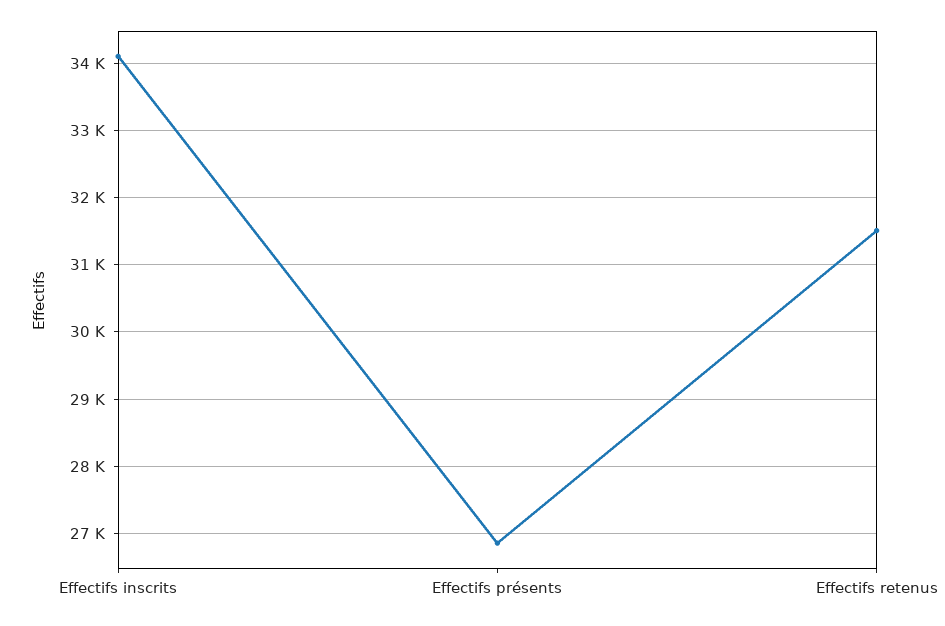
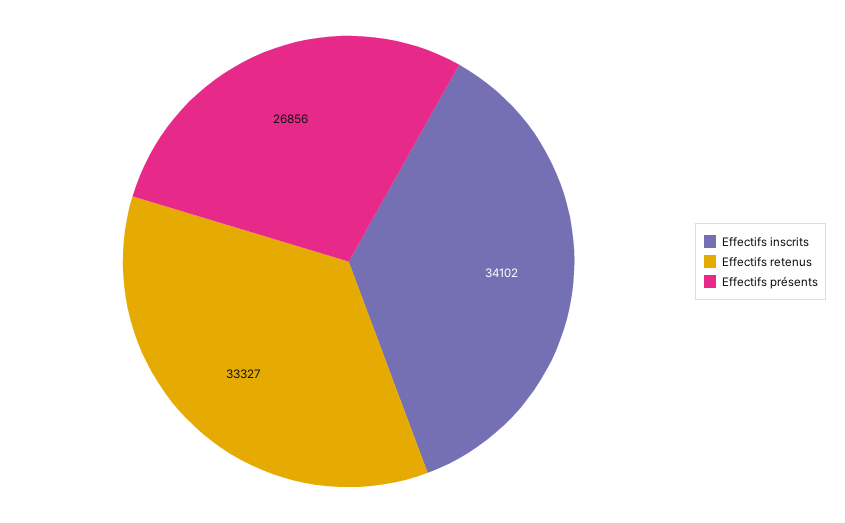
  {
    "Effectifs inscrits": 34102,
    "Effectifs présents": 26856,
-   "Effectifs retenus": 31500
+   "Effectifs retenus": 33327
  }

